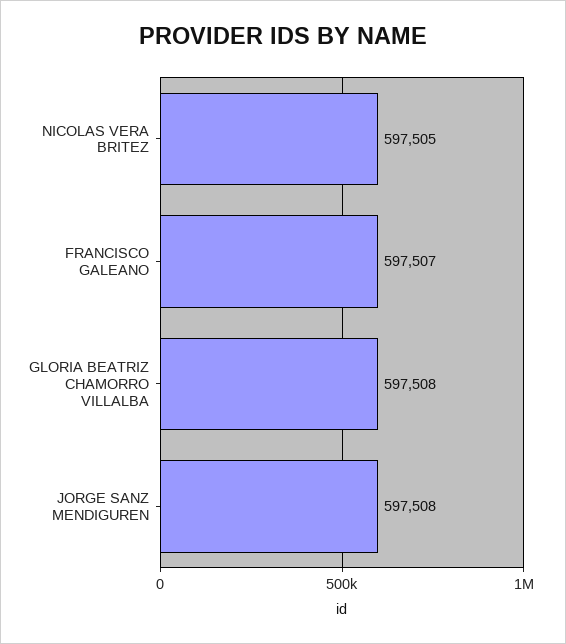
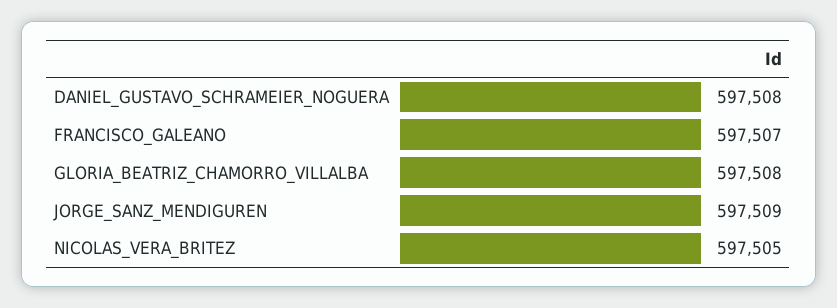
  {
    "NICOLAS VERA BRITEZ": 597505,
    "FRANCISCO GALEANO": 597507,
    "GLORIA BEATRIZ CHAMORRO VILLALBA": 597508,
-   "JORGE SANZ MENDIGUREN": 597508
+   "JORGE SANZ MENDIGUREN": 597509,
+   "DANIEL_GUSTAVO_SCHRAMEIER_NOGUERA": 597508
  }

